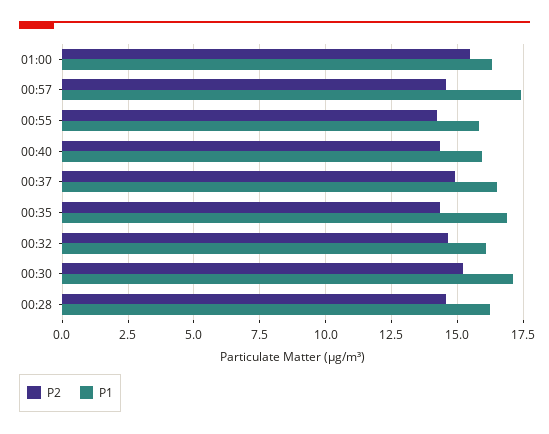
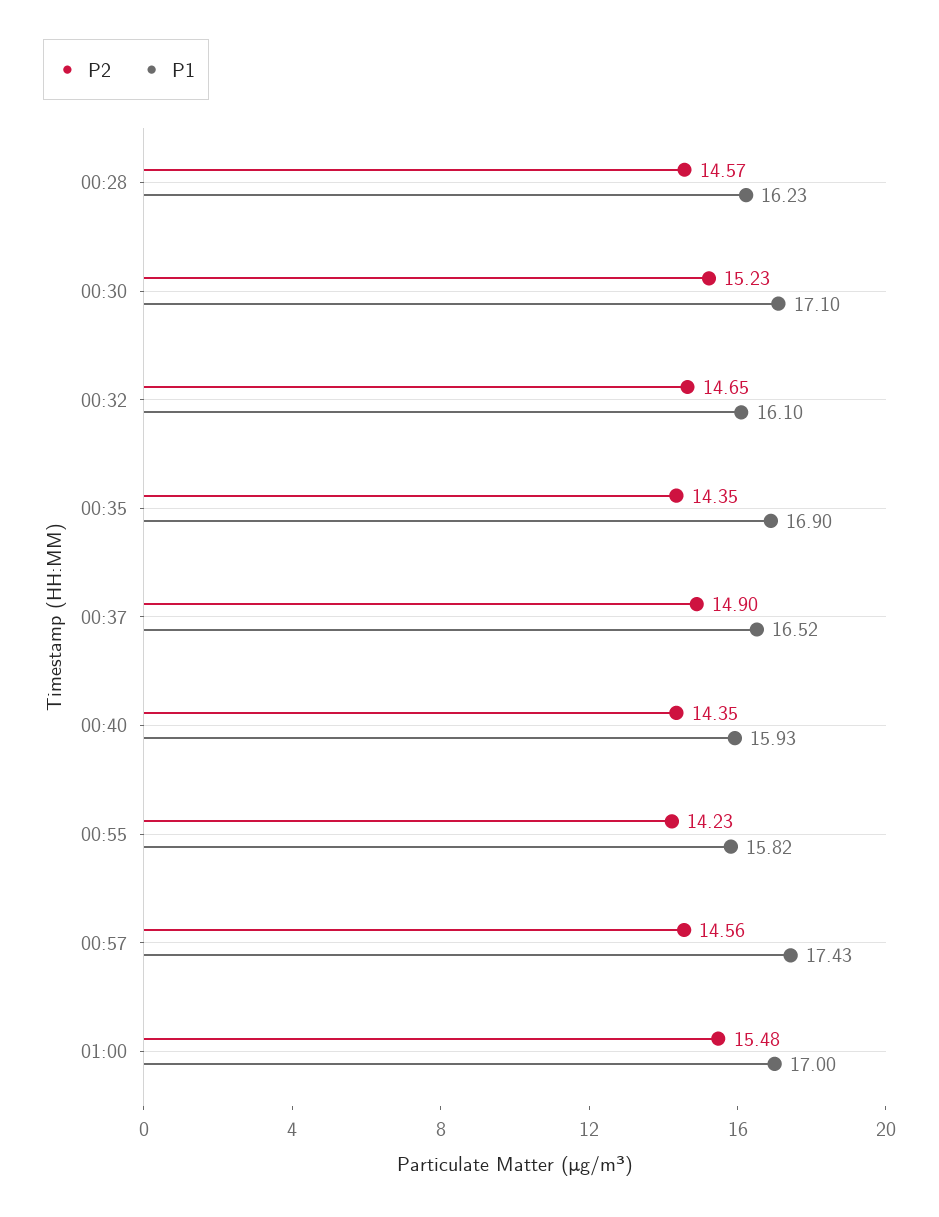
  {
    "P2": {
      "01:00": 15.48,
      "00:57": 14.56,
      "00:55": 14.23,
      "00:40": 14.35,
      "00:37": 14.9,
      "00:35": 14.35,
      "00:32": 14.65,
      "00:30": 15.23,
      "00:28": 14.57
    },
    "P1": {
-     "01:00": 16.25,
+     "01:00": 17,
      "00:57": 17.43,
      "00:55": 15.82,
      "00:40": 15.93,
      "00:37": 16.52,
      "00:35": 16.9,
      "00:32": 16.1,
      "00:30": 17.1,
      "00:28": 16.23
    }
  }

